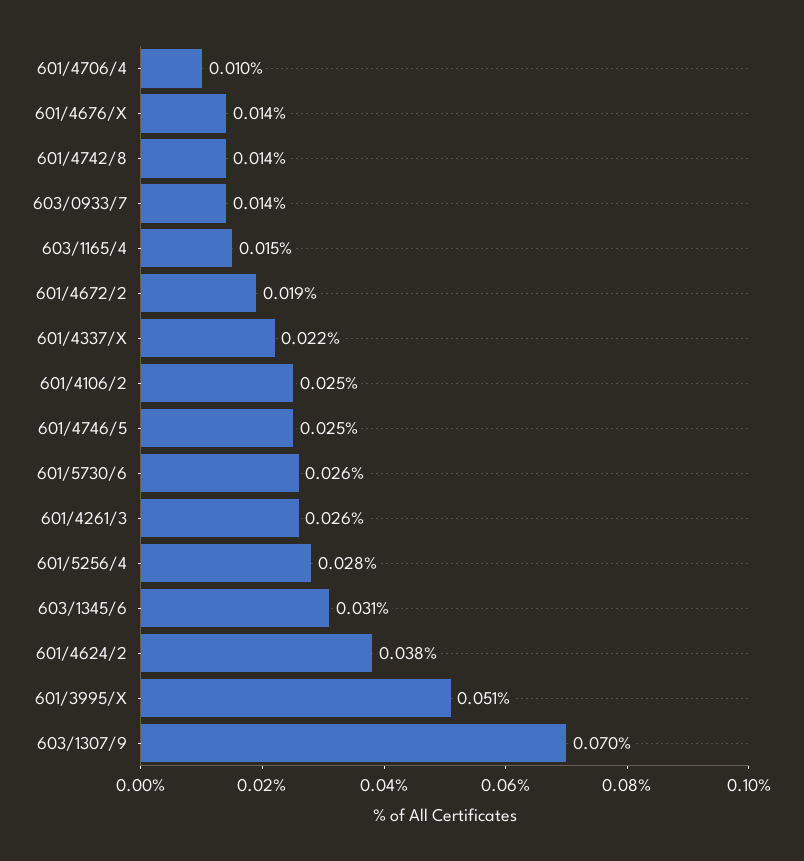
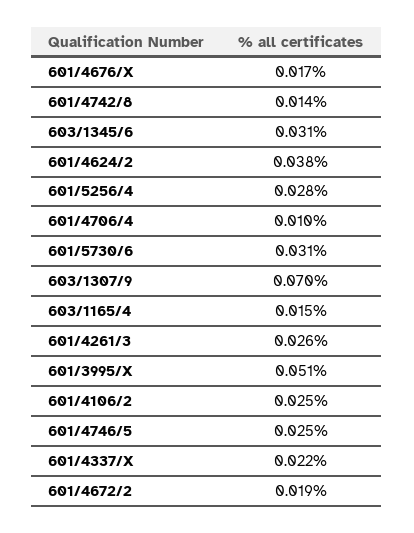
  {
    "601/4706/4": 0.01,
-   "601/4676/X": 0.014,
+   "601/4676/X": 0.017,
    "601/4742/8": 0.014,
-   "603/0933/7": 0.014,
    "603/1165/4": 0.015,
    "601/4672/2": 0.019,
    "601/4337/X": 0.022,
    "601/4106/2": 0.025,
    "601/4746/5": 0.025,
-   "601/5730/6": 0.026,
+   "601/5730/6": 0.031,
    "601/4261/3": 0.026,
    "601/5256/4": 0.028,
    "603/1345/6": 0.031,
    "601/4624/2": 0.038,
    "601/3995/X": 0.051,
    "603/1307/9": 0.07
  }

